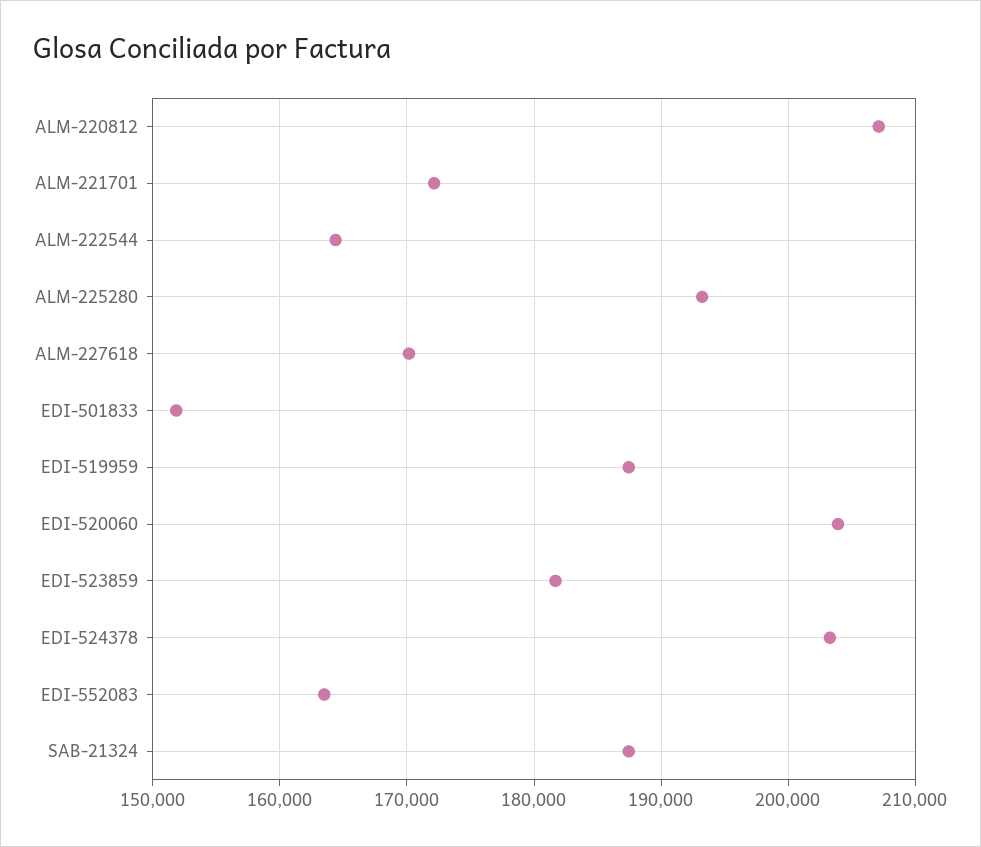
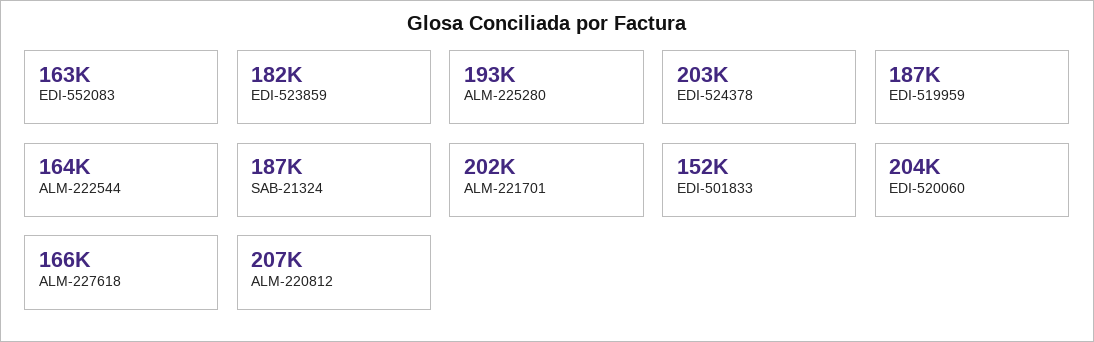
  {
    "ALM-220812": 207000,
-   "ALM-221701": 172000,
+   "ALM-221701": 202000,
    "ALM-222544": 164000,
    "ALM-225280": 193000,
-   "ALM-227618": 170000,
+   "ALM-227618": 166000,
    "EDI-501833": 152000,
    "EDI-519959": 187000,
    "EDI-520060": 204000,
    "EDI-523859": 182000,
    "EDI-524378": 203000,
    "EDI-552083": 163000,
    "SAB-21324": 187000
  }

